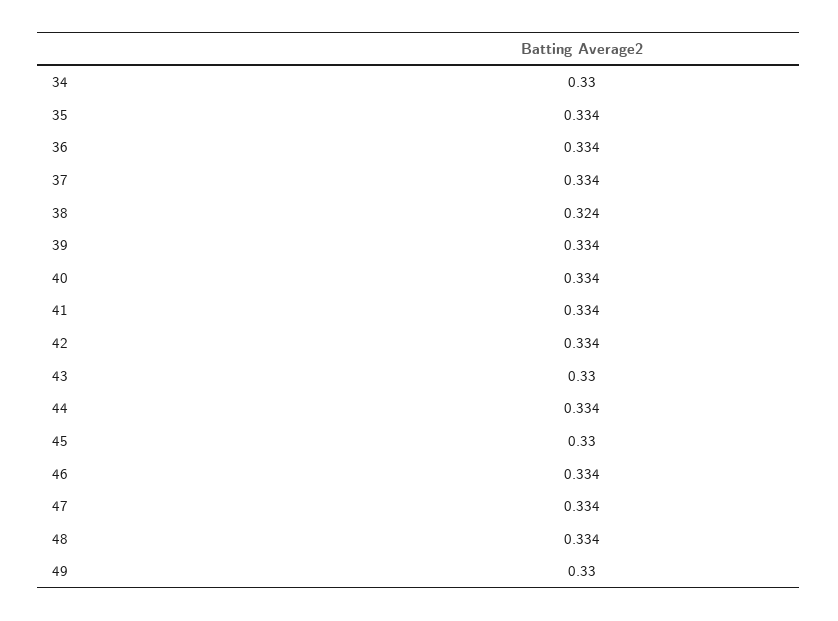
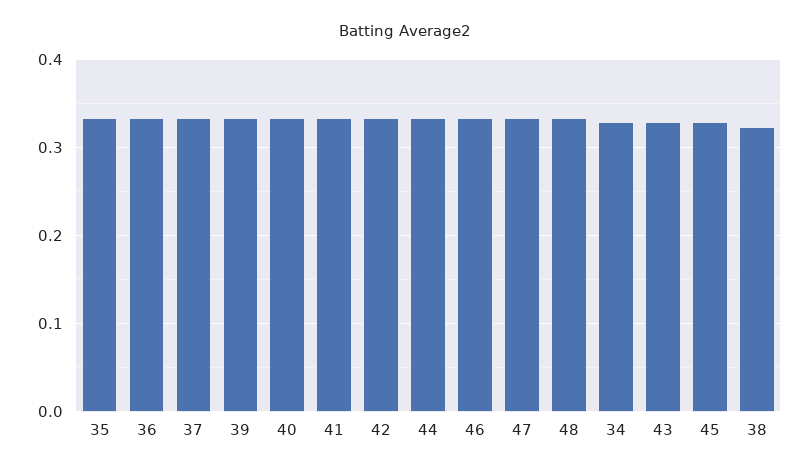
  {
    "34": 0.33,
    "35": 0.334,
    "36": 0.334,
    "37": 0.334,
    "38": 0.324,
    "39": 0.334,
    "40": 0.334,
    "41": 0.334,
    "42": 0.334,
    "43": 0.33,
    "44": 0.334,
    "45": 0.33,
    "46": 0.334,
    "47": 0.334,
-   "48": 0.334,
+   "48": 0.334
-   "49": 0.33
  }

